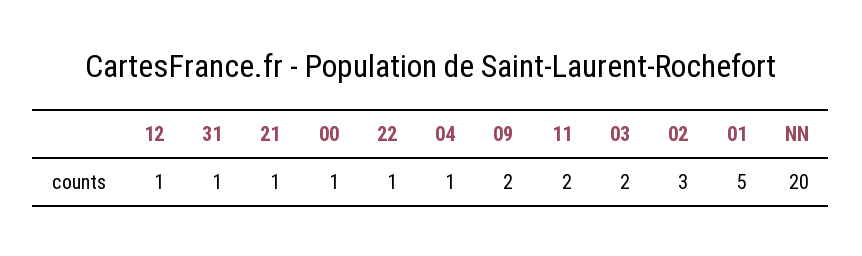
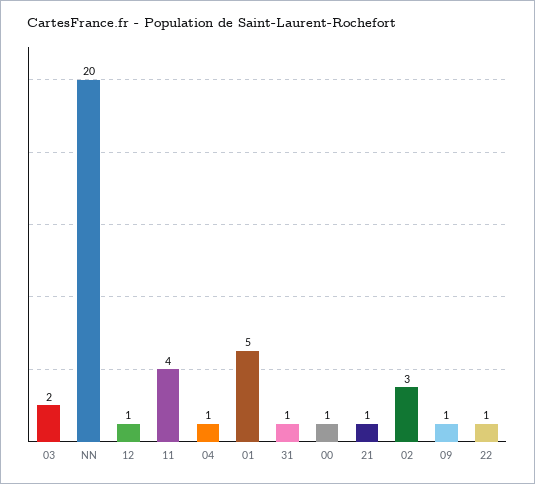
  {
    "12": 1,
    "31": 1,
    "21": 1,
    "00": 1,
    "22": 1,
    "04": 1,
-   "09": 2,
+   "09": 1,
-   "11": 2,
+   "11": 4,
    "03": 2,
    "02": 3,
    "01": 5,
    "NN": 20
  }

